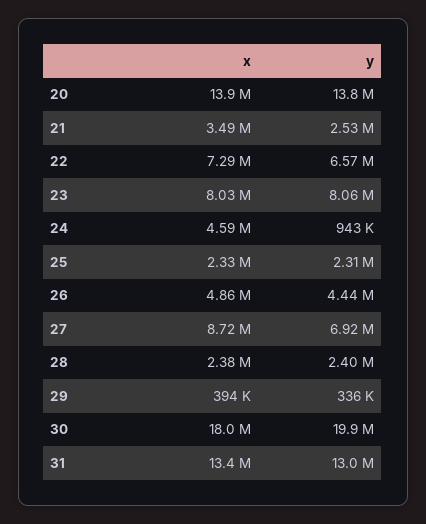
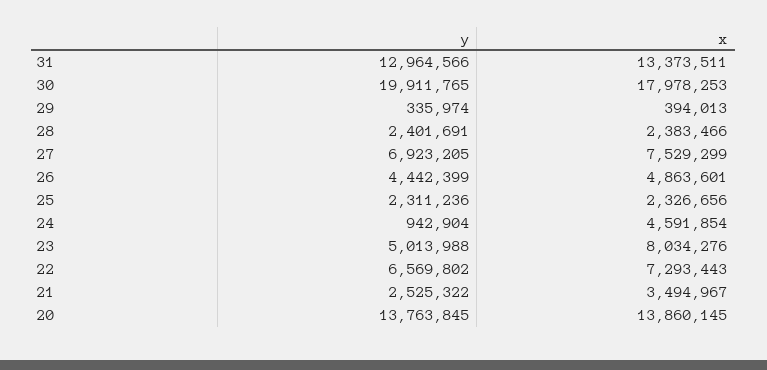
  {
    "x": {
      "20": 13860145,
      "21": 3494967,
      "22": 7293443,
      "23": 8034276,
      "24": 4591854,
      "25": 2326656,
      "26": 4863601,
-     "27": 8720000,
+     "27": 7529299,
      "28": 2383466,
      "29": 394013,
      "30": 17978253,
      "31": 13373511
    },
    "y": {
      "20": 13763845,
      "21": 2525322,
      "22": 6569802,
-     "23": 8060000,
+     "23": 5013988,
      "24": 942904,
      "25": 2311236,
      "26": 4442399,
      "27": 6923205,
      "28": 2401691,
      "29": 335974,
      "30": 19911765,
      "31": 12964566
    }
  }

